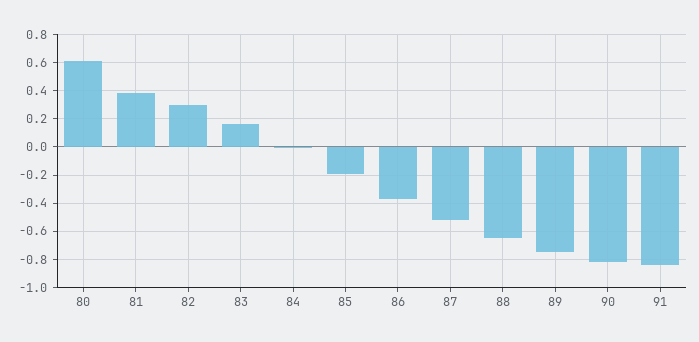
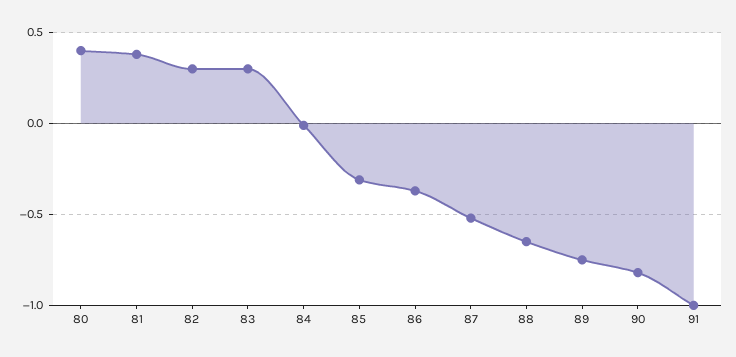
  {
-   "80": 0.6,
+   "80": 0.4,
    "81": 0.4,
    "82": 0.3,
-   "83": 0.15,
+   "83": 0.3,
    "84": 0,
-   "85": -0.2,
+   "85": -0.3,
    "86": -0.35,
    "87": -0.5,
    "88": -0.65,
    "89": -0.75,
    "90": -0.8,
-   "91": -0.85
+   "91": -1
  }

